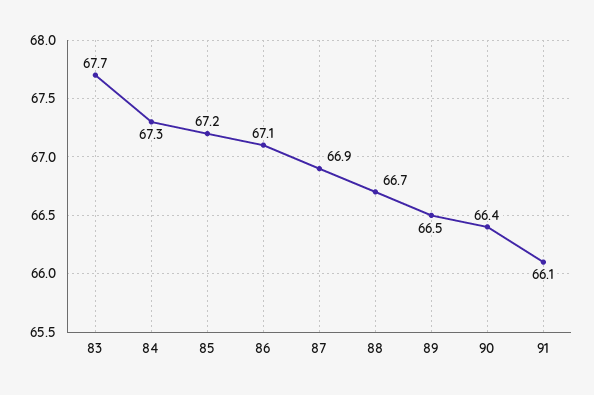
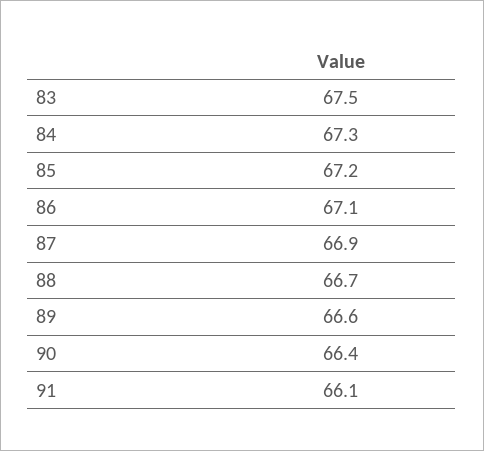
  {
-   "83": 67.7,
+   "83": 67.5,
    "84": 67.3,
    "85": 67.2,
    "86": 67.1,
    "87": 66.9,
    "88": 66.7,
-   "89": 66.5,
+   "89": 66.6,
    "90": 66.4,
    "91": 66.1
  }

